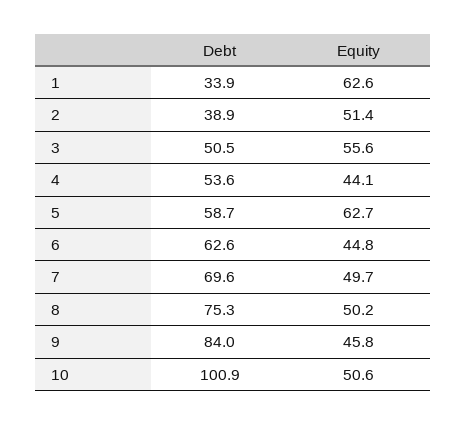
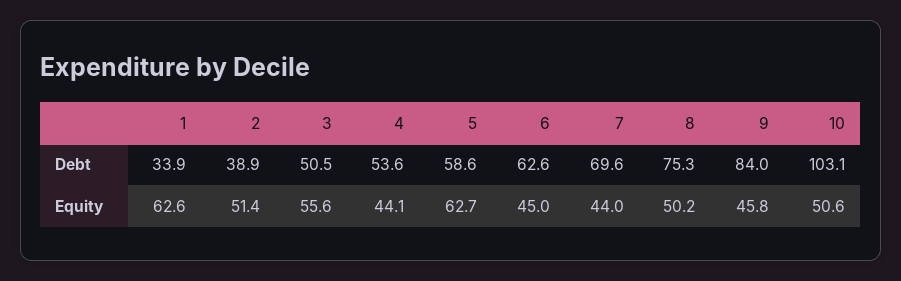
  {
    "Debt": {
      "1": 33.9,
      "2": 38.9,
      "3": 50.5,
      "4": 53.6,
-     "5": 58.7,
+     "5": 58.6,
      "6": 62.6,
      "7": 69.6,
      "8": 75.3,
      "9": 84,
-     "10": 100.9
+     "10": 103.1
    },
    "Equity": {
      "1": 62.6,
      "2": 51.4,
      "3": 55.6,
      "4": 44.1,
      "5": 62.7,
-     "6": 44.8,
+     "6": 45,
-     "7": 49.7,
+     "7": 44,
      "8": 50.2,
      "9": 45.8,
      "10": 50.6
    }
  }

